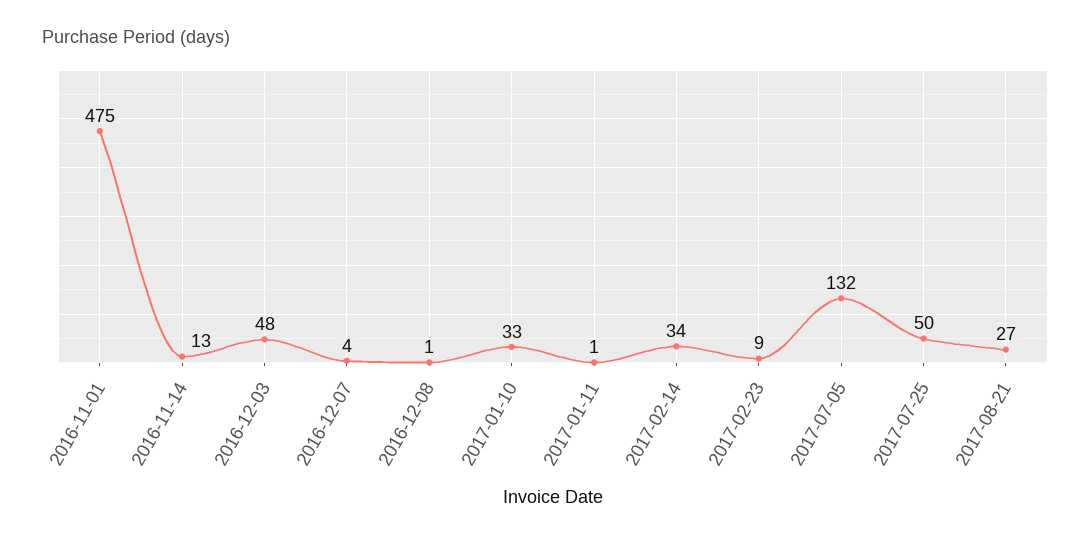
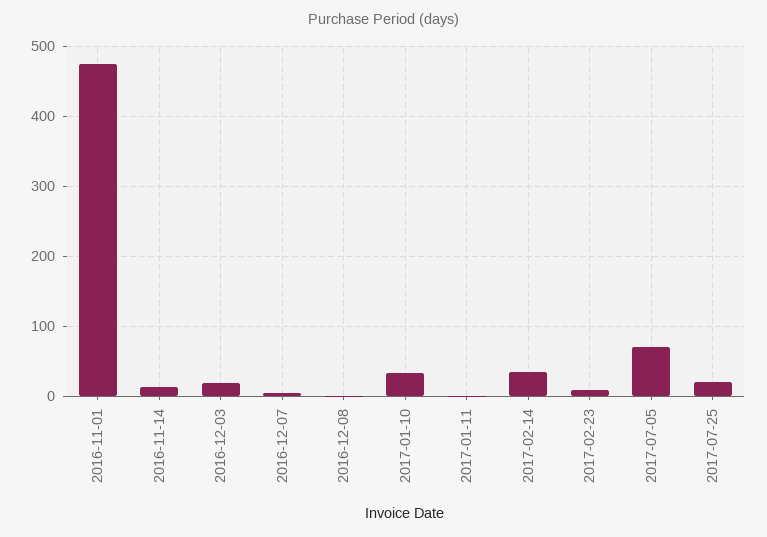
  {
    "2016-11-01": 475,
    "2016-11-14": 13,
-   "2016-12-03": 48,
+   "2016-12-03": 20,
    "2016-12-07": 4,
    "2016-12-08": 1,
    "2017-01-10": 33,
    "2017-01-11": 1,
    "2017-02-14": 34,
    "2017-02-23": 9,
-   "2017-07-05": 132,
+   "2017-07-05": 70,
-   "2017-07-25": 50,
+   "2017-07-25": 20
-   "2017-08-21": 27
  }

